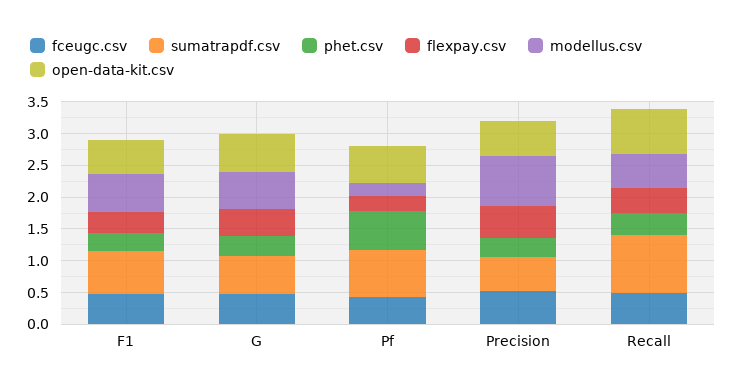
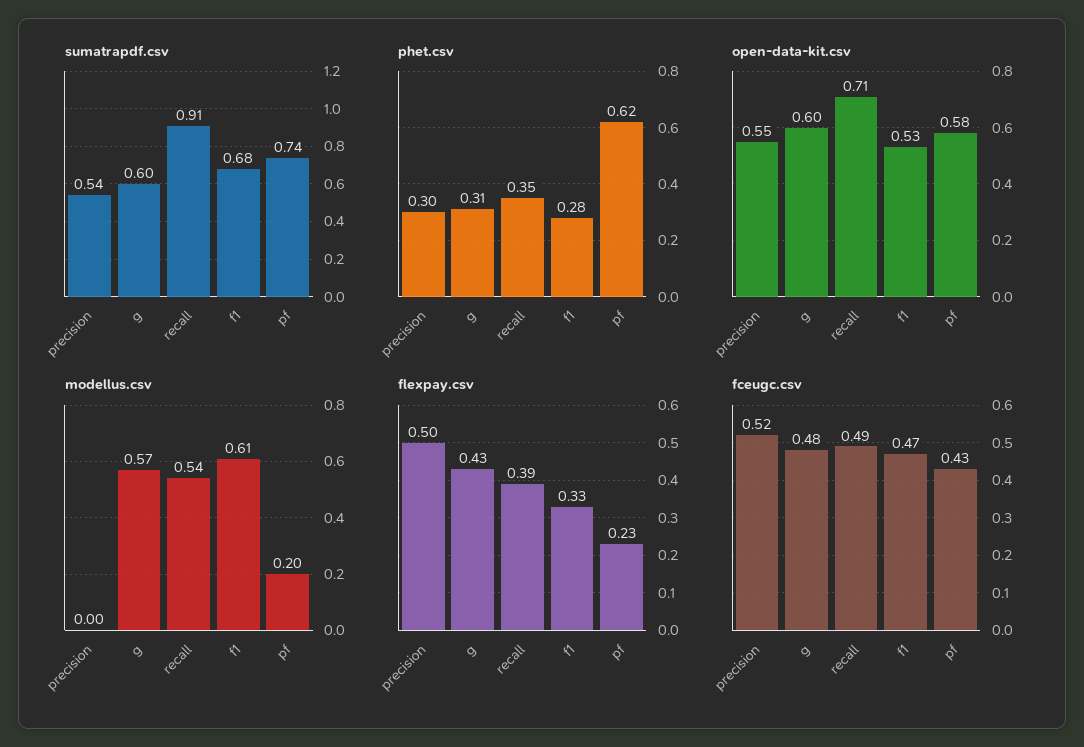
  {
    "fceugc.csv": {
      "F1": 0.47,
      "G": 0.48,
      "Pf": 0.43,
      "Precision": 0.52,
      "Recall": 0.49
    },
    "sumatrapdf.csv": {
      "F1": 0.68,
      "G": 0.6,
      "Pf": 0.74,
      "Precision": 0.54,
      "Recall": 0.91
    },
    "phet.csv": {
      "F1": 0.28,
      "G": 0.31,
      "Pf": 0.62,
      "Precision": 0.3,
      "Recall": 0.35
    },
    "flexpay.csv": {
      "F1": 0.33,
      "G": 0.43,
      "Pf": 0.23,
      "Precision": 0.5,
      "Recall": 0.39
    },
    "modellus.csv": {
      "F1": 0.61,
      "G": 0.57,
      "Pf": 0.2,
-     "Precision": 0.75,
+     "Precision": 0,
      "Recall": 0.54
    },
    "open-data-kit.csv": {
      "F1": 0.53,
      "G": 0.6,
      "Pf": 0.58,
      "Precision": 0.55,
      "Recall": 0.71
    }
  }

